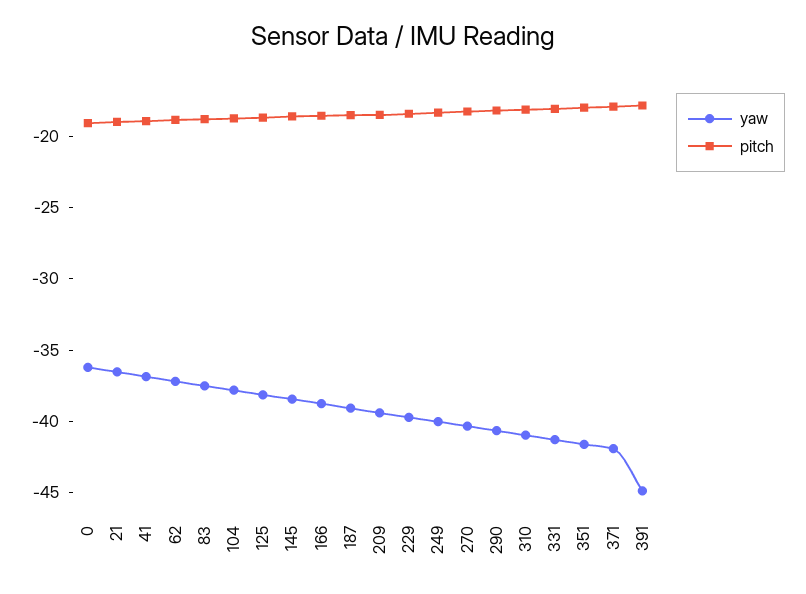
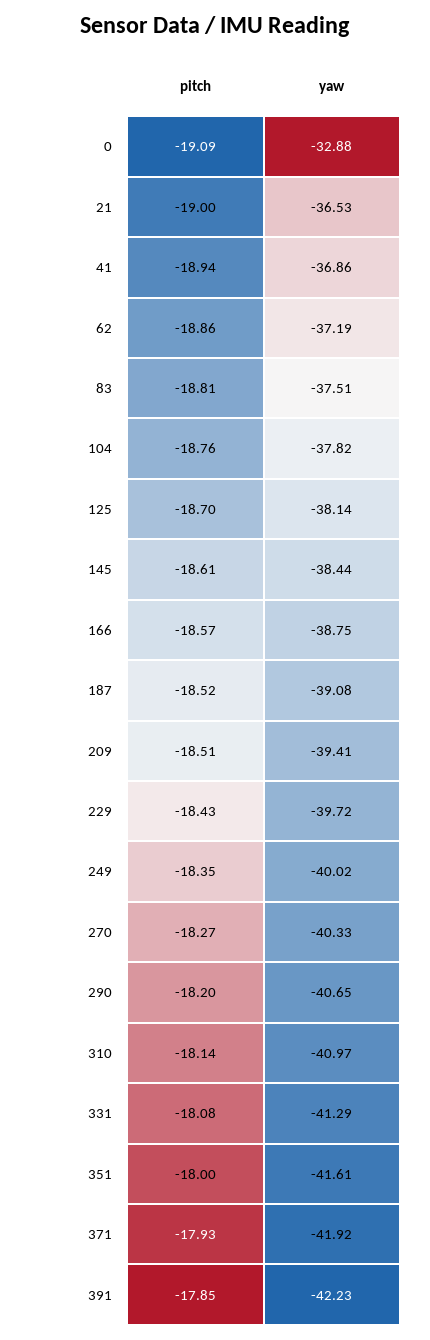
  {
    "yaw": {
-     "0": -36,
+     "0": -32.88,
      "21": -36.53,
      "41": -36.86,
      "62": -37.19,
      "83": -37.51,
      "104": -37.82,
      "125": -38.14,
      "145": -38.44,
      "166": -38.75,
      "187": -39.08,
      "209": -39.41,
      "229": -39.72,
      "249": -40.02,
      "270": -40.33,
      "290": -40.65,
      "310": -40.97,
      "331": -41.29,
      "351": -41.61,
      "371": -41.92,
-     "391": -45
+     "391": -42.23
    },
    "pitch": {
      "0": -19.09,
      "21": -19,
      "41": -18.94,
      "62": -18.86,
      "83": -18.81,
      "104": -18.76,
      "125": -18.7,
      "145": -18.61,
      "166": -18.57,
      "187": -18.52,
      "209": -18.51,
      "229": -18.43,
      "249": -18.35,
      "270": -18.27,
      "290": -18.2,
      "310": -18.14,
      "331": -18.08,
      "351": -18,
      "371": -17.93,
      "391": -17.85
    }
  }

